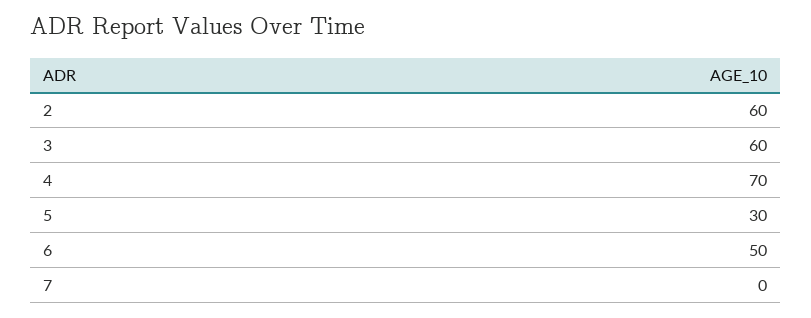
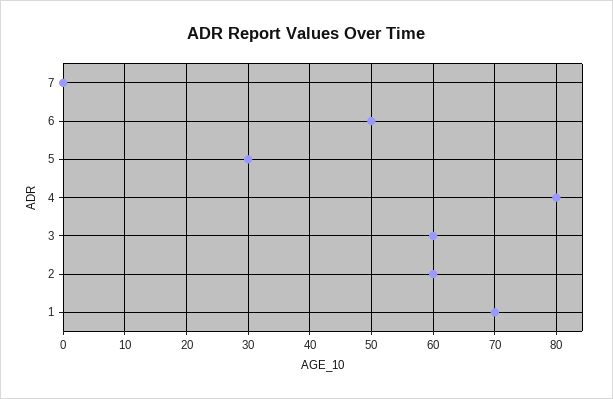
  {
    "2": 60,
    "3": 60,
-   "4": 70,
+   "4": 80,
    "5": 30,
    "6": 50,
-   "7": 0
+   "7": 0,
+   "1": 70
  }

